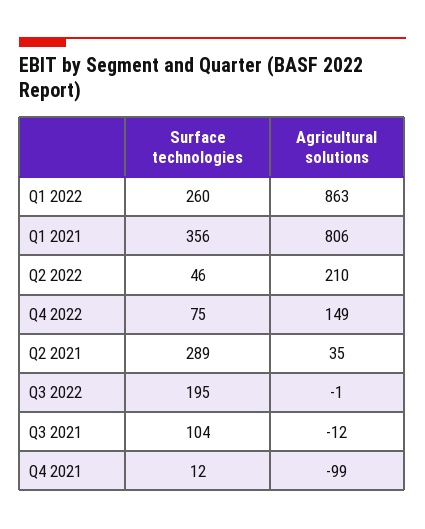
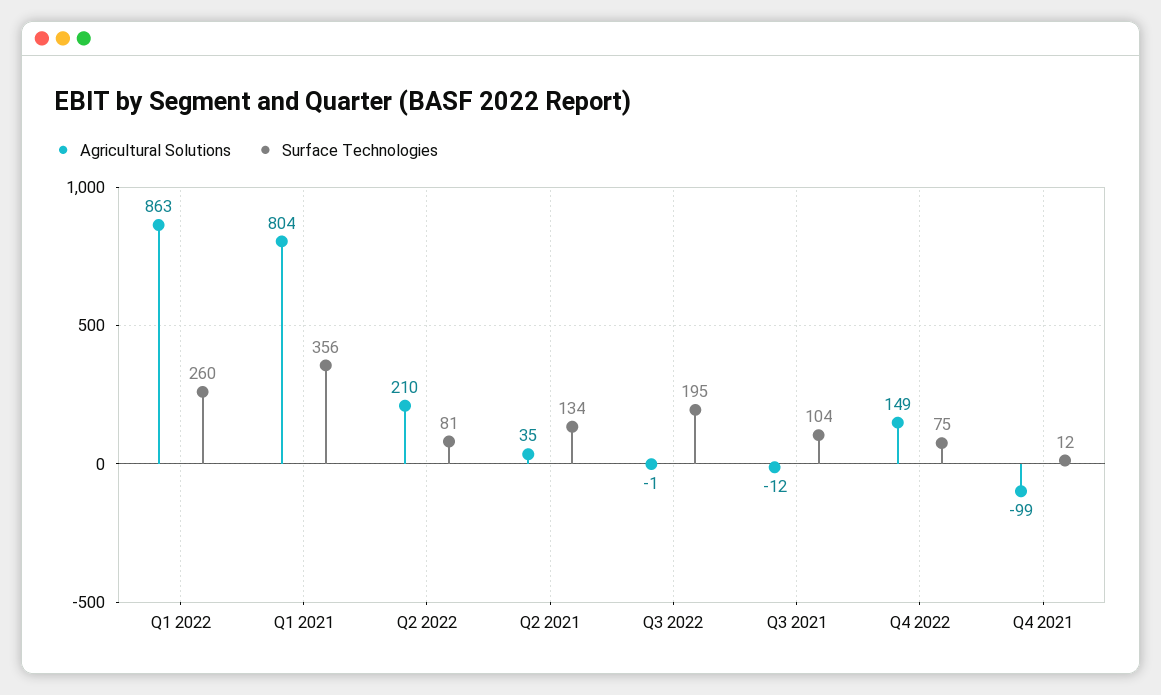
  {
    "Surface technologies": {
      "Q1 2022": 260,
      "Q1 2021": 356,
-     "Q2 2022": 46,
+     "Q2 2022": 81,
      "Q4 2022": 75,
-     "Q2 2021": 289,
+     "Q2 2021": 134,
      "Q3 2022": 195,
      "Q3 2021": 104,
      "Q4 2021": 12
    },
    "Agricultural solutions": {
      "Q1 2022": 863,
-     "Q1 2021": 806,
+     "Q1 2021": 804,
      "Q2 2022": 210,
      "Q4 2022": 149,
      "Q2 2021": 35,
      "Q3 2022": -1,
      "Q3 2021": -12,
      "Q4 2021": -99
    }
  }

